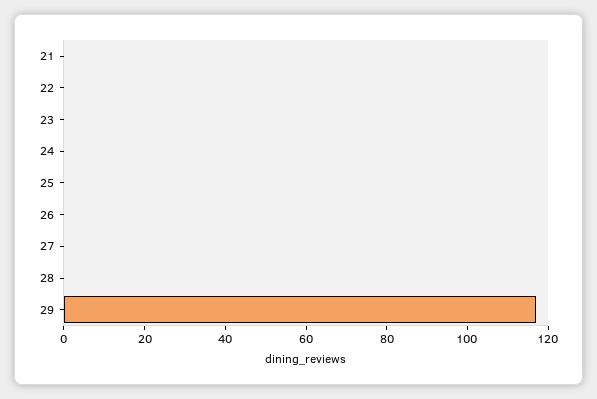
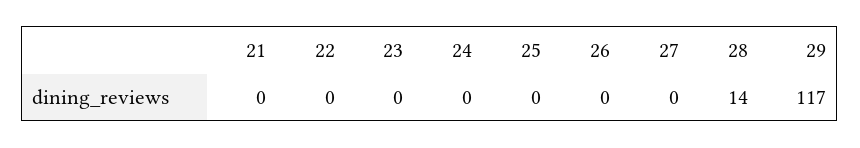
  {
    "21": 0,
    "22": 0,
    "23": 0,
    "24": 0,
    "25": 0,
    "26": 0,
    "27": 0,
-   "28": 0,
+   "28": 14,
    "29": 117
  }

